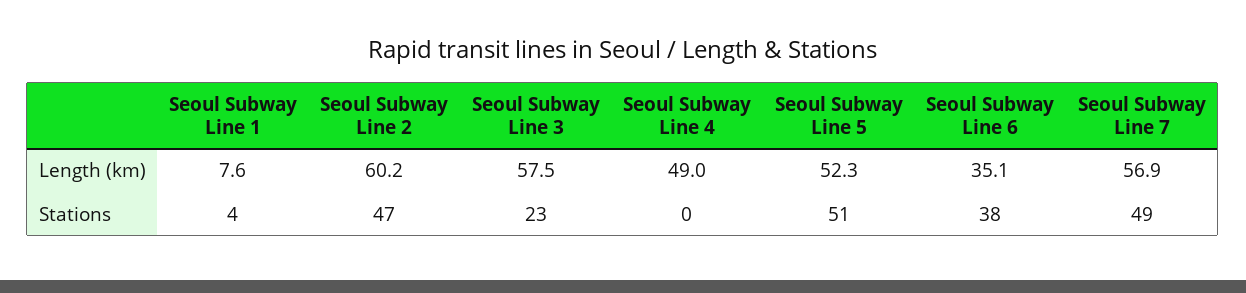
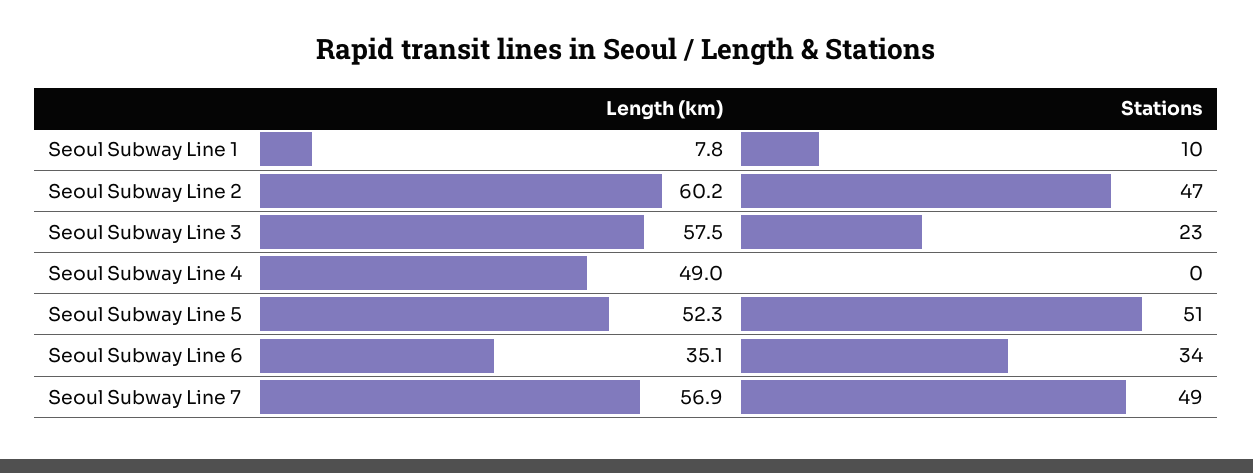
  {
    "Seoul Subway Line 1": {
-     "Length (km)": 7.6,
+     "Length (km)": 7.8,
-     "Stations": 4
+     "Stations": 10
    },
    "Seoul Subway Line 2": {
      "Length (km)": 60.2,
      "Stations": 47
    },
    "Seoul Subway Line 3": {
      "Length (km)": 57.5,
      "Stations": 23
    },
    "Seoul Subway Line 4": {
      "Length (km)": 49,
      "Stations": 0
    },
    "Seoul Subway Line 5": {
      "Length (km)": 52.3,
      "Stations": 51
    },
    "Seoul Subway Line 6": {
      "Length (km)": 35.1,
-     "Stations": 38
+     "Stations": 34
    },
    "Seoul Subway Line 7": {
      "Length (km)": 56.9,
      "Stations": 49
    }
  }

